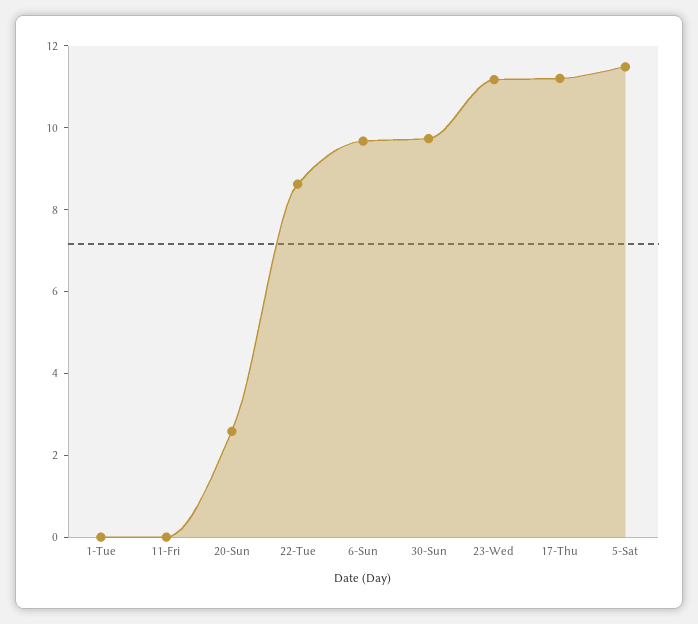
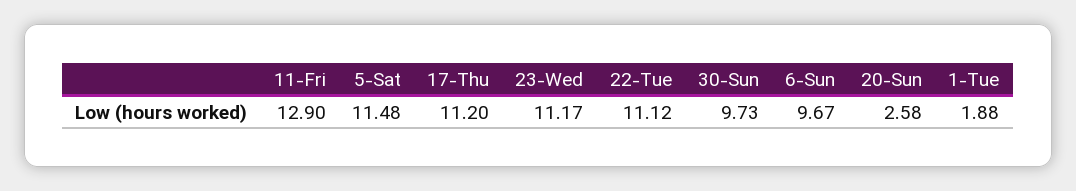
  {
-   "1-Tue": 0,
+   "1-Tue": 1.88,
-   "11-Fri": 0,
+   "11-Fri": 12.9,
    "20-Sun": 2.58,
-   "22-Tue": 8.5,
+   "22-Tue": 11.12,
    "6-Sun": 9.67,
    "30-Sun": 9.73,
    "23-Wed": 11.17,
    "17-Thu": 11.2,
    "5-Sat": 11.48
  }

